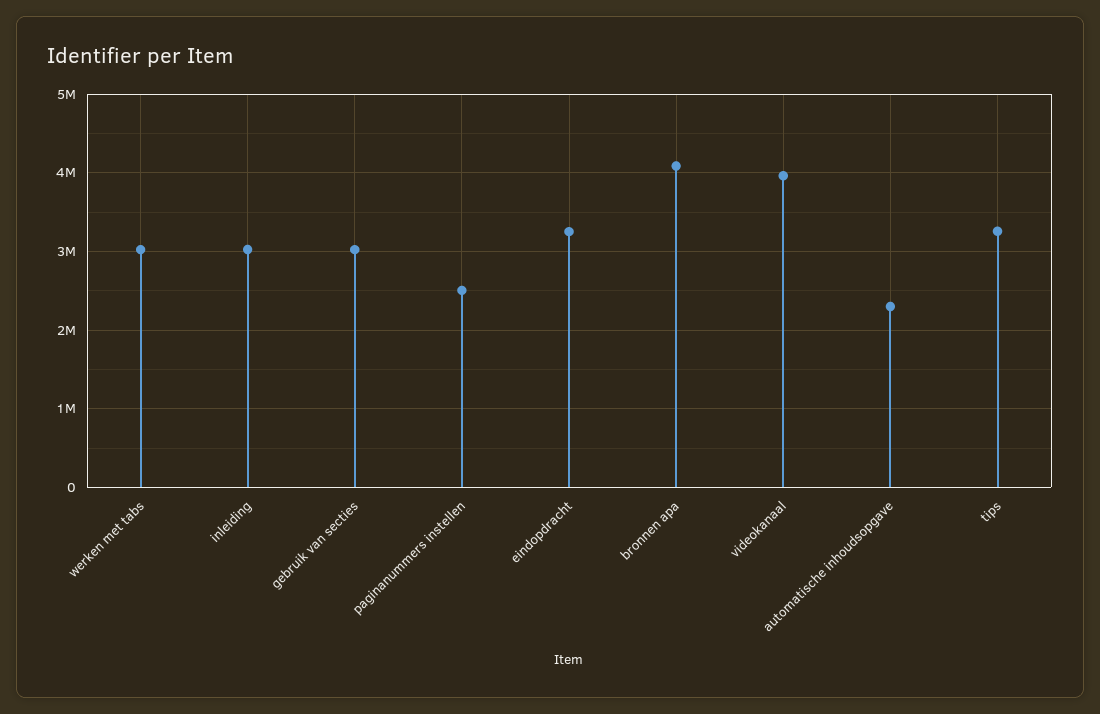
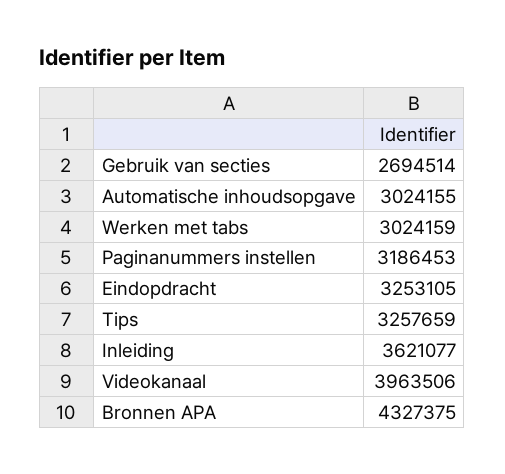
  {
    "werken met tabs": 3024159,
-   "inleiding": 3000000,
+   "inleiding": 3621077,
-   "gebruik van secties": 3000000,
+   "gebruik van secties": 2694514,
-   "paginanummers instellen": 2500000,
+   "paginanummers instellen": 3186453,
    "eindopdracht": 3253105,
-   "bronnen apa": 4100000,
+   "bronnen apa": 4327375,
    "videokanaal": 3963506,
-   "automatische inhoudsopgave": 2300000,
+   "automatische inhoudsopgave": 3024155,
    "tips": 3257659
  }

